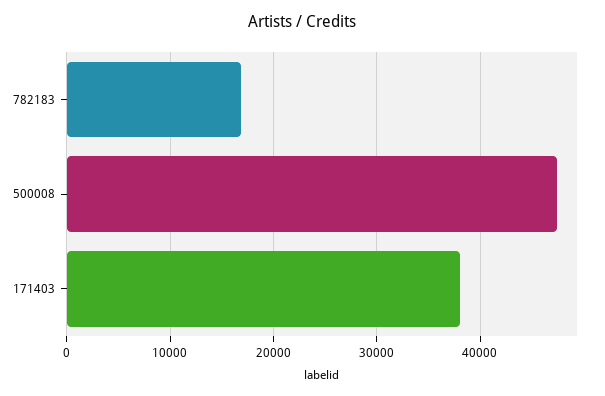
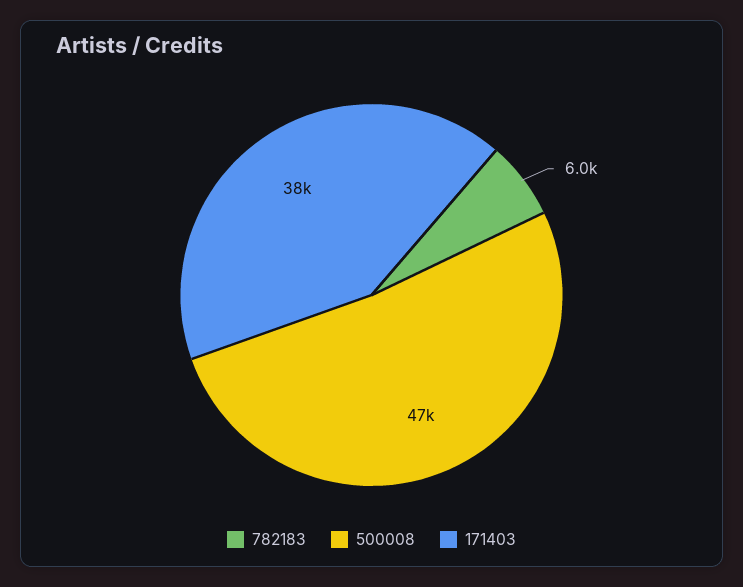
  {
-   "782183": 17000,
+   "782183": 6000,
    "500008": 47000,
    "171403": 38000
  }

